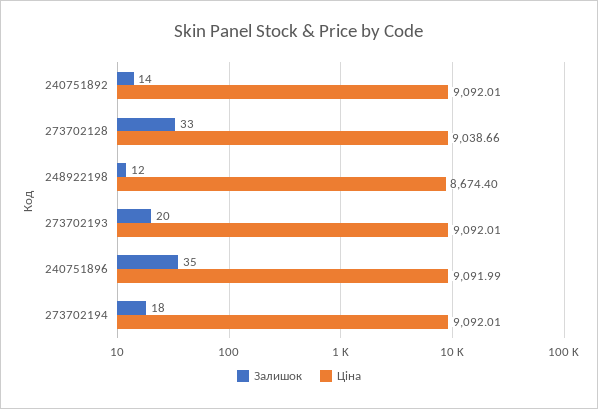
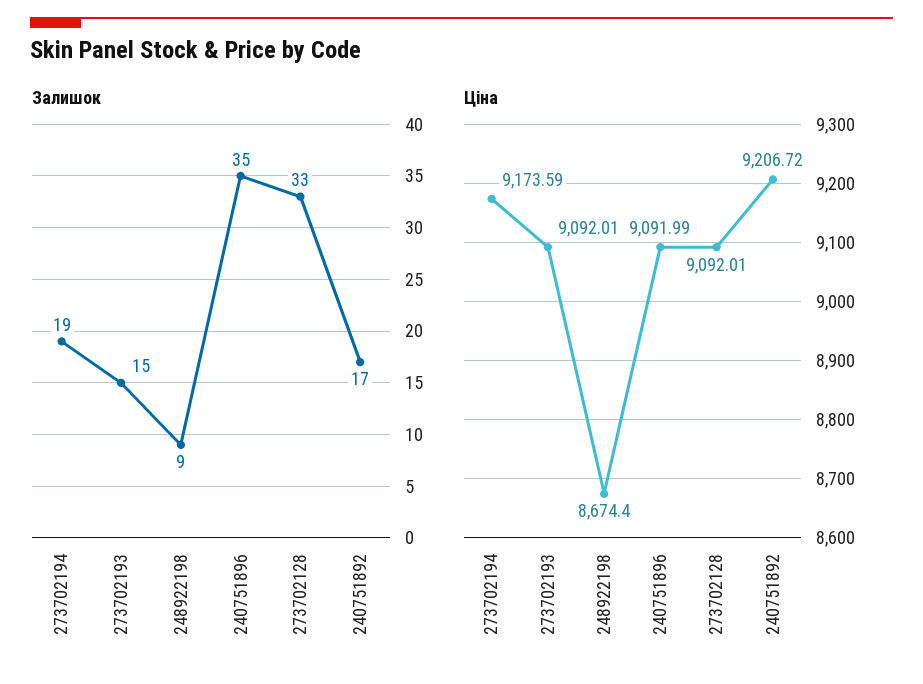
  {
    "Залишок": {
-     "240751892": 14,
+     "240751892": 17,
      "273702128": 33,
-     "248922198": 12,
+     "248922198": 9,
-     "273702193": 20,
+     "273702193": 15,
      "240751896": 35,
-     "273702194": 18
+     "273702194": 19
    },
    "Ціна": {
-     "240751892": 9092.01,
+     "240751892": 9206.72,
-     "273702128": 9038.66,
+     "273702128": 9092.01,
      "248922198": 8674.4,
      "273702193": 9092.01,
      "240751896": 9091.99,
-     "273702194": 9092.01
+     "273702194": 9173.59
    }
  }

